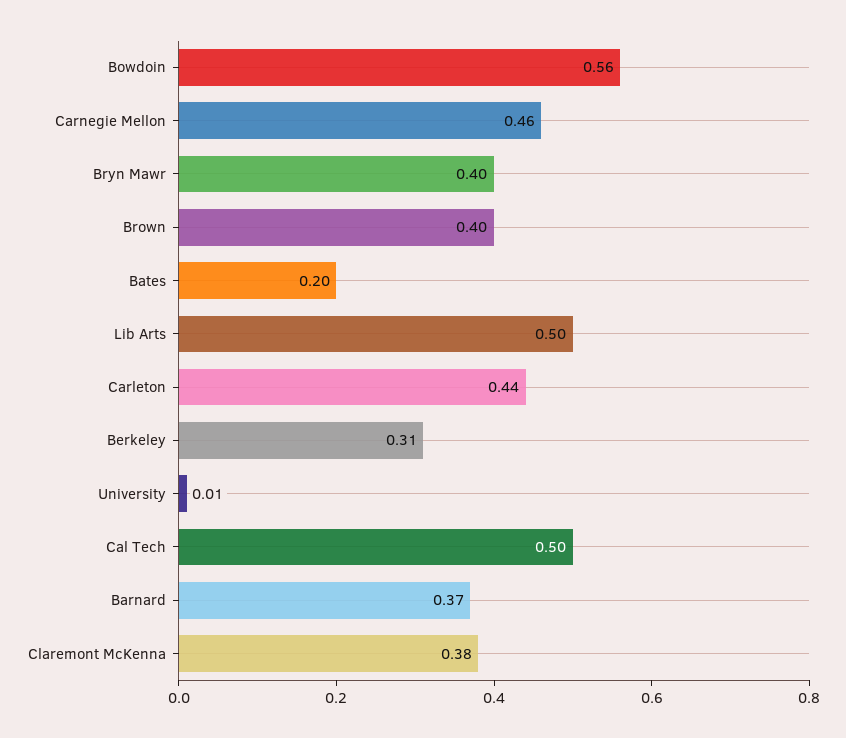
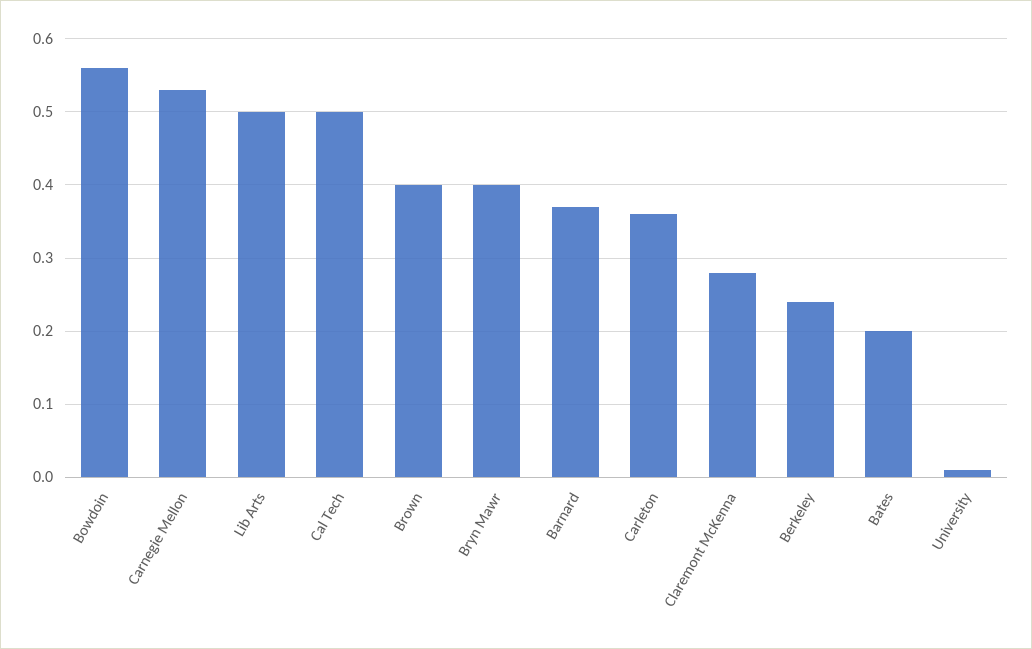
  {
    "Bowdoin": 0.56,
-   "Carnegie Mellon": 0.46,
+   "Carnegie Mellon": 0.53,
    "Bryn Mawr": 0.4,
    "Brown": 0.4,
    "Bates": 0.2,
    "Lib Arts": 0.5,
-   "Carleton": 0.44,
+   "Carleton": 0.36,
-   "Berkeley": 0.31,
+   "Berkeley": 0.24,
    "University": 0.01,
    "Cal Tech": 0.5,
    "Barnard": 0.37,
-   "Claremont McKenna": 0.38
+   "Claremont McKenna": 0.28
  }

